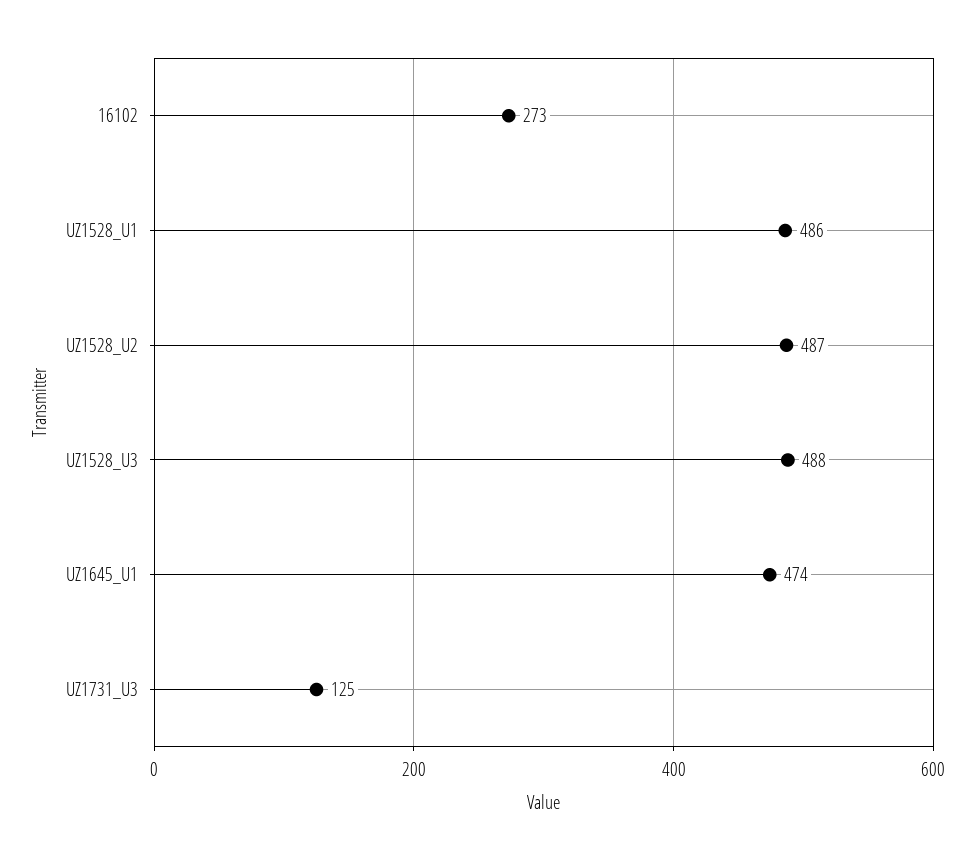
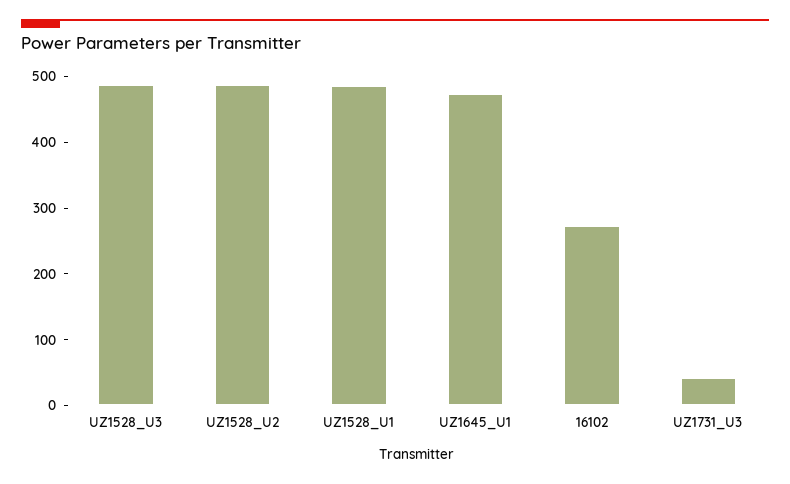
  {
    "16102": 273,
    "UZ1528_U1": 486,
    "UZ1528_U2": 487,
    "UZ1528_U3": 488,
    "UZ1645_U1": 474,
-   "UZ1731_U3": 125
+   "UZ1731_U3": 40
  }

